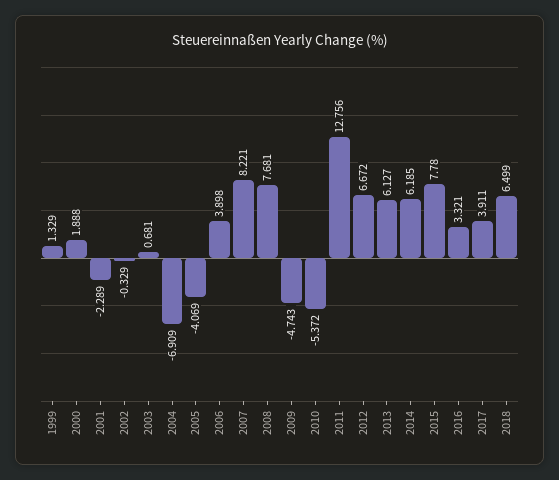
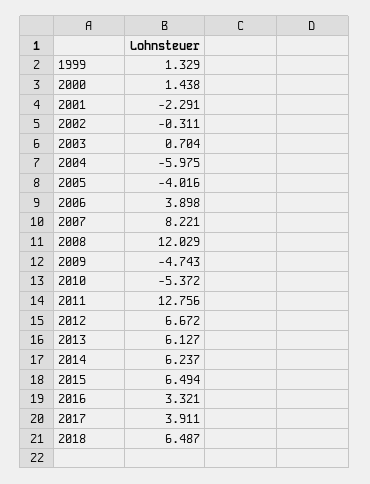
  {
    "1999": 1.329,
-   "2000": 1.888,
+   "2000": 1.438,
-   "2001": -2.289,
+   "2001": -2.291,
-   "2002": -0.329,
+   "2002": -0.311,
-   "2003": 0.681,
+   "2003": 0.704,
-   "2004": -6.909,
+   "2004": -5.975,
-   "2005": -4.069,
+   "2005": -4.016,
    "2006": 3.898,
    "2007": 8.221,
-   "2008": 7.681,
+   "2008": 12.029,
    "2009": -4.743,
    "2010": -5.372,
    "2011": 12.756,
    "2012": 6.672,
    "2013": 6.127,
-   "2014": 6.185,
+   "2014": 6.237,
-   "2015": 7.78,
+   "2015": 6.494,
    "2016": 3.321,
    "2017": 3.911,
-   "2018": 6.499
+   "2018": 6.487
  }

